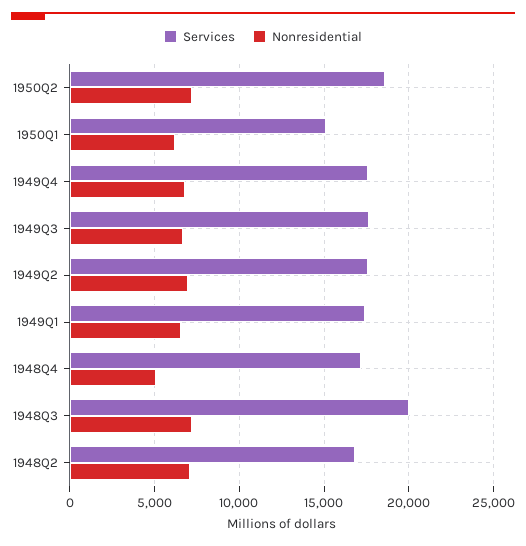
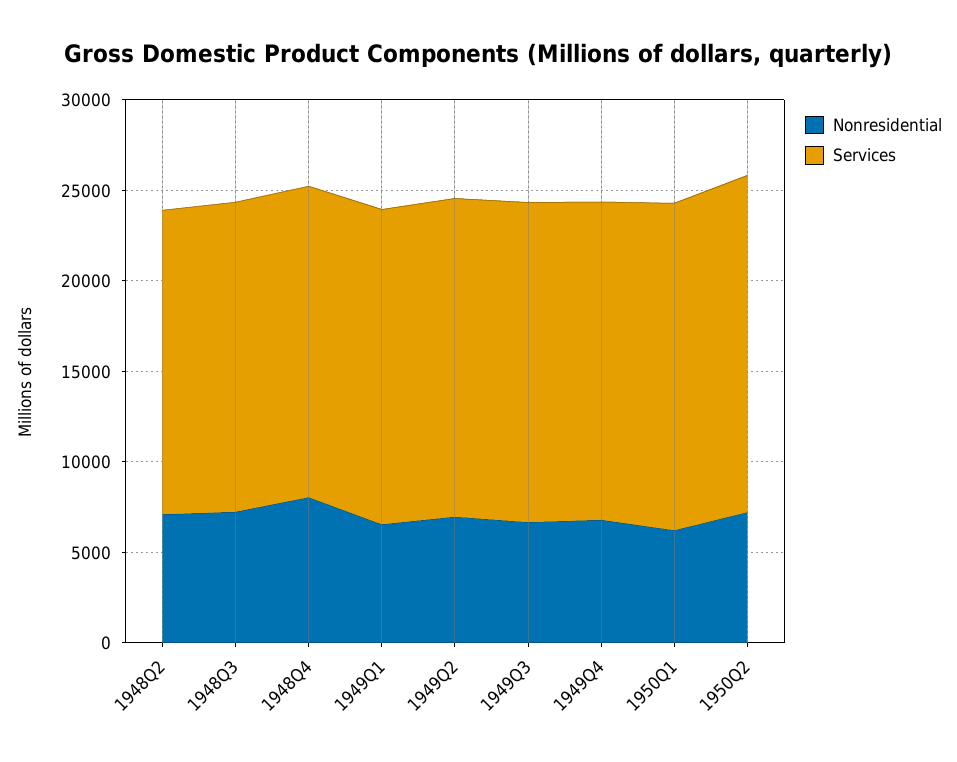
  {
    "Services": {
      "1950Q2": 18500,
-     "1950Q1": 15000,
+     "1950Q1": 18000,
      "1949Q4": 17500,
      "1949Q3": 17500,
      "1949Q2": 17500,
      "1949Q1": 17500,
      "1948Q4": 17000,
-     "1948Q3": 20000,
+     "1948Q3": 17000,
      "1948Q2": 17000
    },
    "Nonresidential": {
      "1950Q2": 7000,
      "1950Q1": 6000,
      "1949Q4": 7000,
      "1949Q3": 6500,
      "1949Q2": 7000,
      "1949Q1": 6500,
-     "1948Q4": 5000,
+     "1948Q4": 8000,
      "1948Q3": 7000,
      "1948Q2": 7000
    }
  }

